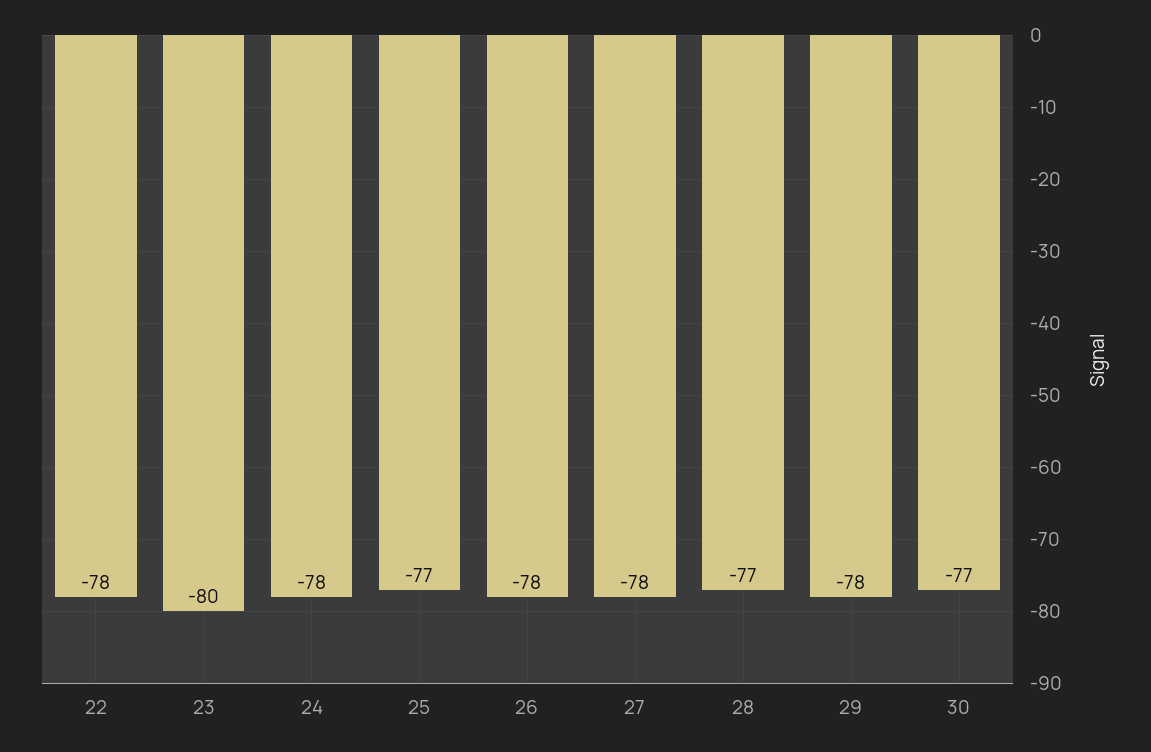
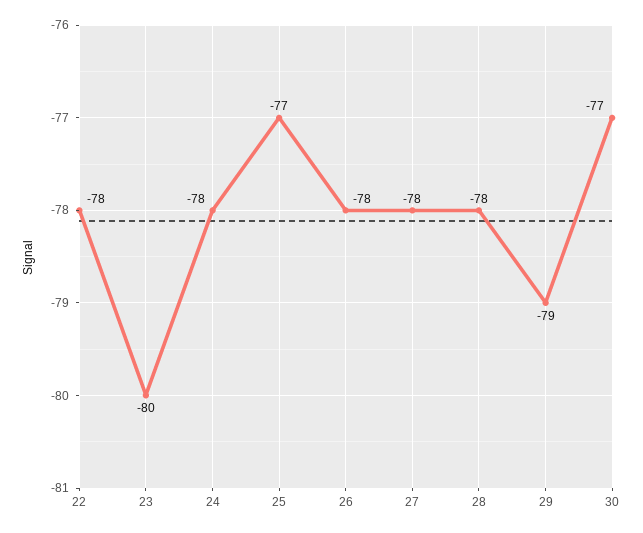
  {
    "22": -78,
    "23": -80,
    "24": -78,
    "25": -77,
    "26": -78,
    "27": -78,
-   "28": -77,
+   "28": -78,
-   "29": -78,
+   "29": -79,
    "30": -77
  }

